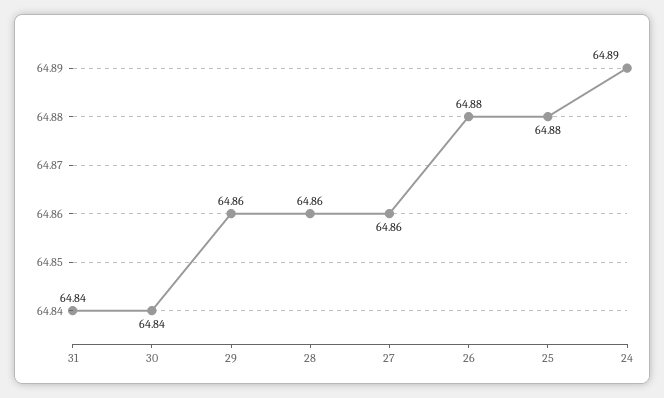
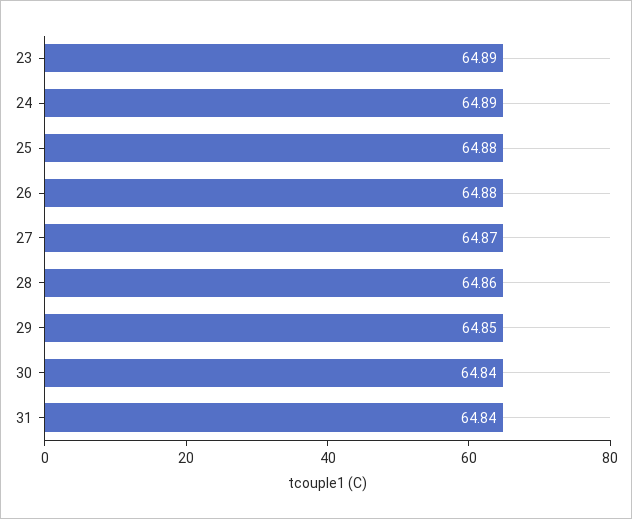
  {
    "31": 64.84,
    "30": 64.84,
-   "29": 64.86,
+   "29": 64.85,
    "28": 64.86,
-   "27": 64.86,
+   "27": 64.87,
    "26": 64.88,
    "25": 64.88,
-   "24": 64.89
+   "24": 64.89,
+   "23": 64.89
  }

